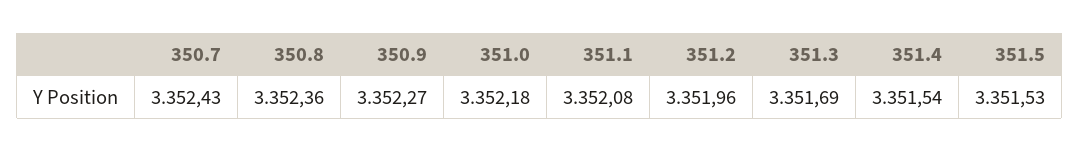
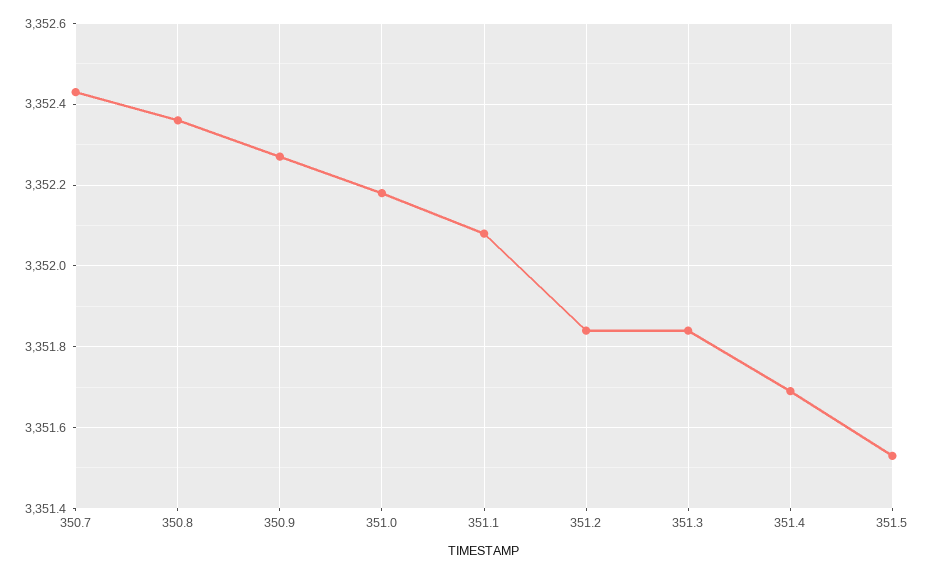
  {
    "350.7": 3352.43,
    "350.8": 3352.36,
    "350.9": 3352.27,
    "351.0": 3352.18,
    "351.1": 3352.08,
-   "351.2": 3351.96,
+   "351.2": 3351.85,
-   "351.3": 3351.69,
+   "351.3": 3351.85,
-   "351.4": 3351.54,
+   "351.4": 3351.7,
    "351.5": 3351.53
  }

